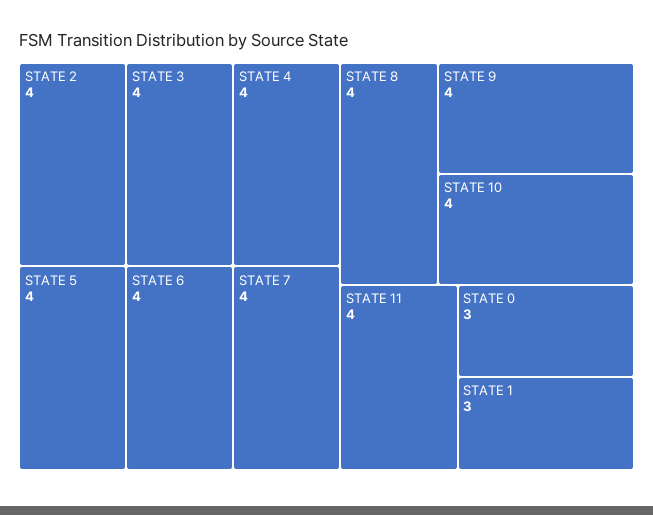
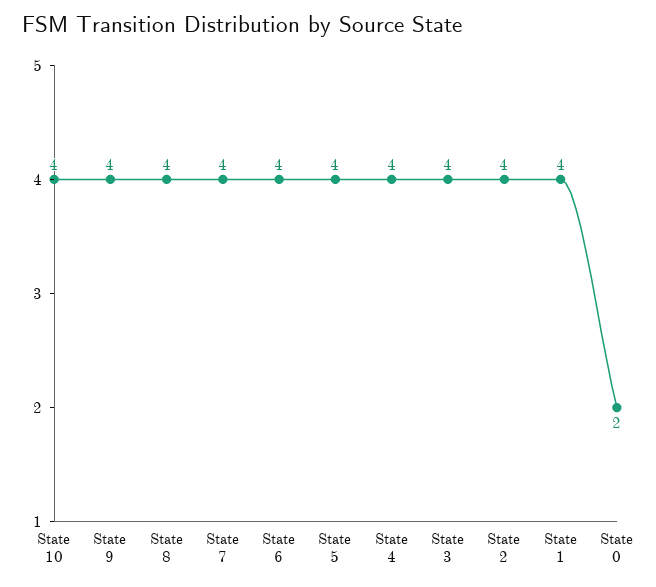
  {
    "STATE 2": 4,
    "STATE 3": 4,
    "STATE 4": 4,
    "STATE 5": 4,
    "STATE 6": 4,
    "STATE 7": 4,
    "STATE 8": 4,
    "STATE 9": 4,
    "STATE 10": 4,
-   "STATE 11": 4,
-   "STATE 0": 3,
+   "STATE 0": 2,
-   "STATE 1": 3
+   "STATE 1": 4
  }

